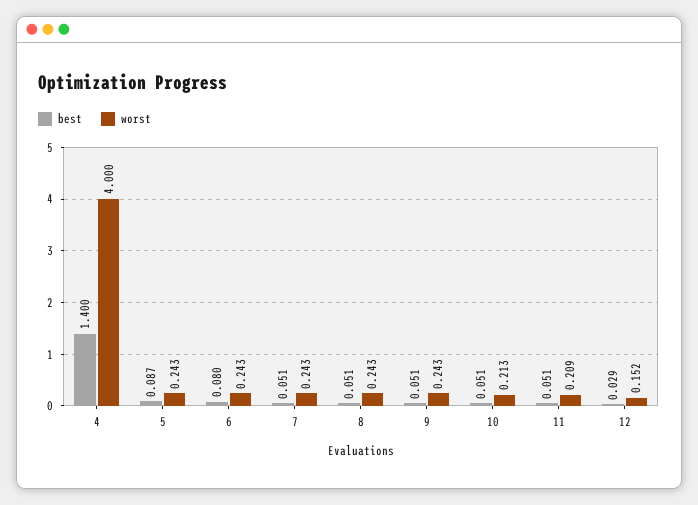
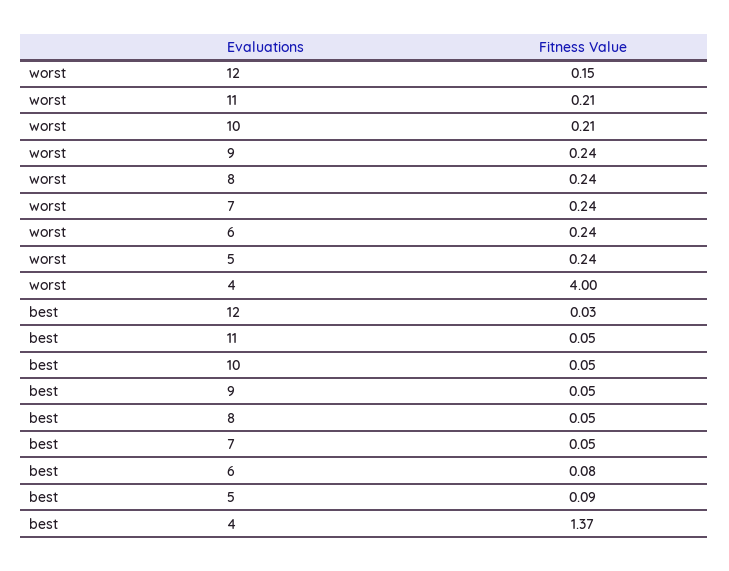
  {
    "best": {
-     "4": 1.4,
+     "4": 1.37,
      "5": 0.087,
      "6": 0.08,
      "7": 0.051,
      "8": 0.051,
      "9": 0.051,
      "10": 0.051,
      "11": 0.051,
      "12": 0.029
    },
    "worst": {
      "4": 4,
      "5": 0.243,
      "6": 0.243,
      "7": 0.243,
      "8": 0.243,
      "9": 0.243,
      "10": 0.213,
      "11": 0.209,
      "12": 0.152
    }
  }

